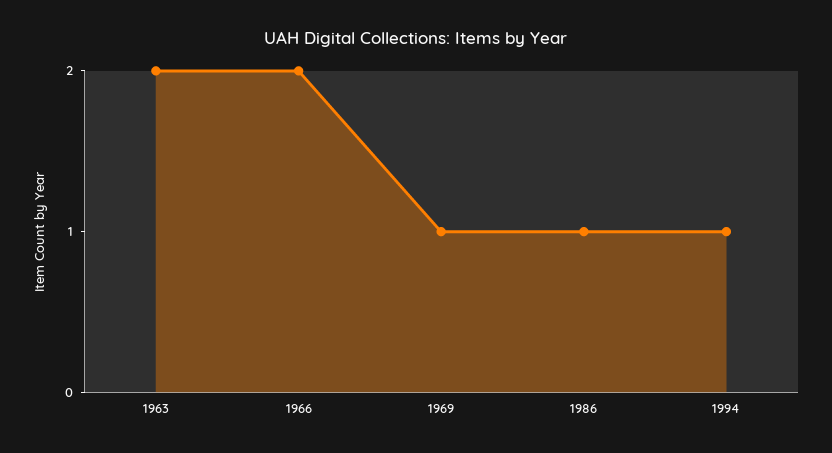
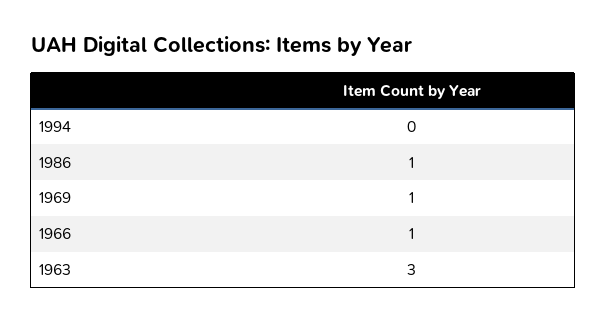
  {
-   "1963": 2,
+   "1963": 3,
-   "1966": 2,
+   "1966": 1,
    "1969": 1,
    "1986": 1,
-   "1994": 1
+   "1994": 0
  }

